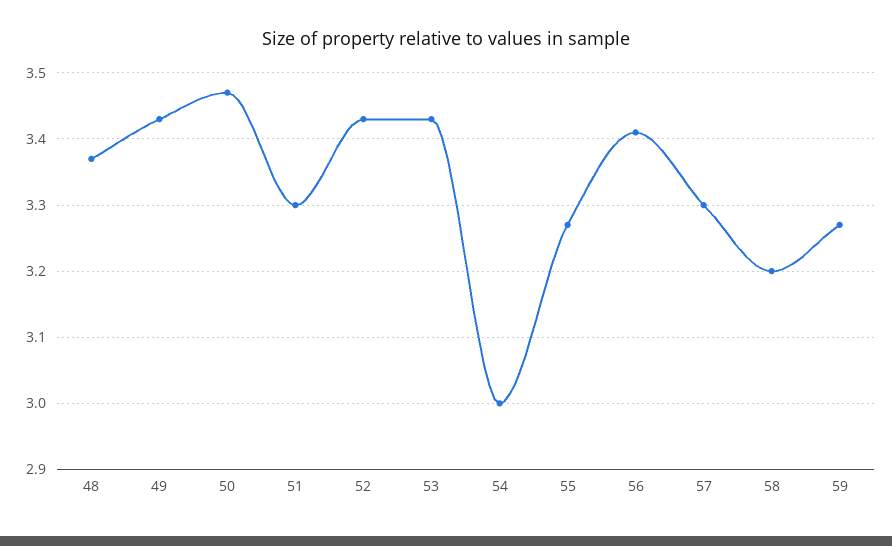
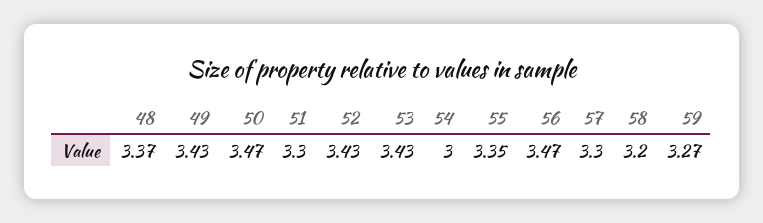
  {
    "48": 3.37,
    "49": 3.43,
    "50": 3.47,
    "51": 3.3,
    "52": 3.43,
    "53": 3.43,
    "54": 3,
-   "55": 3.27,
+   "55": 3.35,
-   "56": 3.41,
+   "56": 3.47,
    "57": 3.3,
    "58": 3.2,
    "59": 3.27
  }

